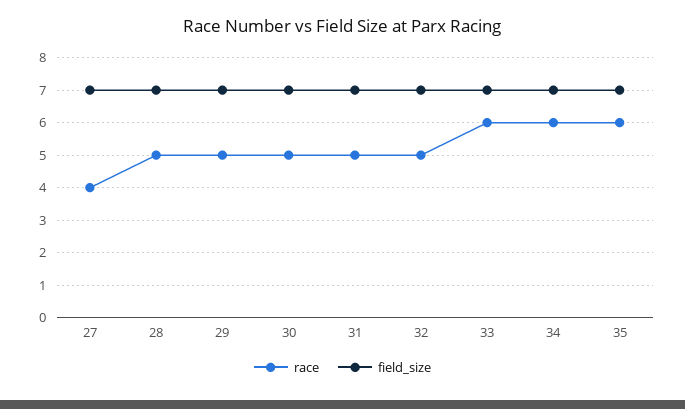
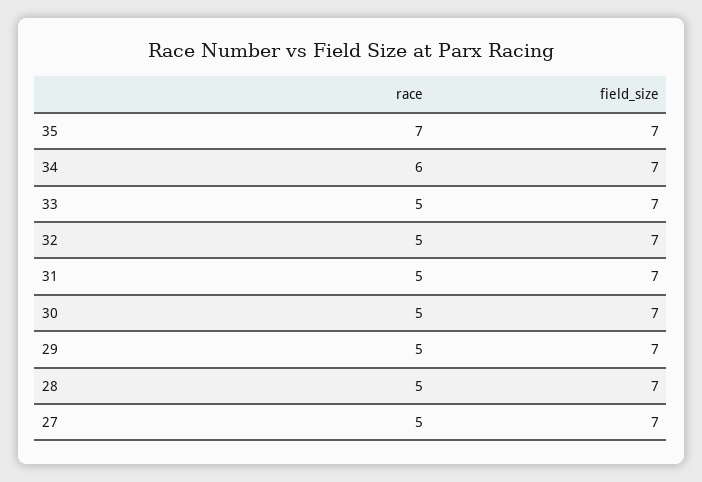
  {
    "race": {
-     "27": 4,
+     "27": 5,
      "28": 5,
      "29": 5,
      "30": 5,
      "31": 5,
      "32": 5,
-     "33": 6,
+     "33": 5,
      "34": 6,
-     "35": 6
+     "35": 7
    },
    "field_size": {
      "27": 7,
      "28": 7,
      "29": 7,
      "30": 7,
      "31": 7,
      "32": 7,
      "33": 7,
      "34": 7,
      "35": 7
    }
  }

